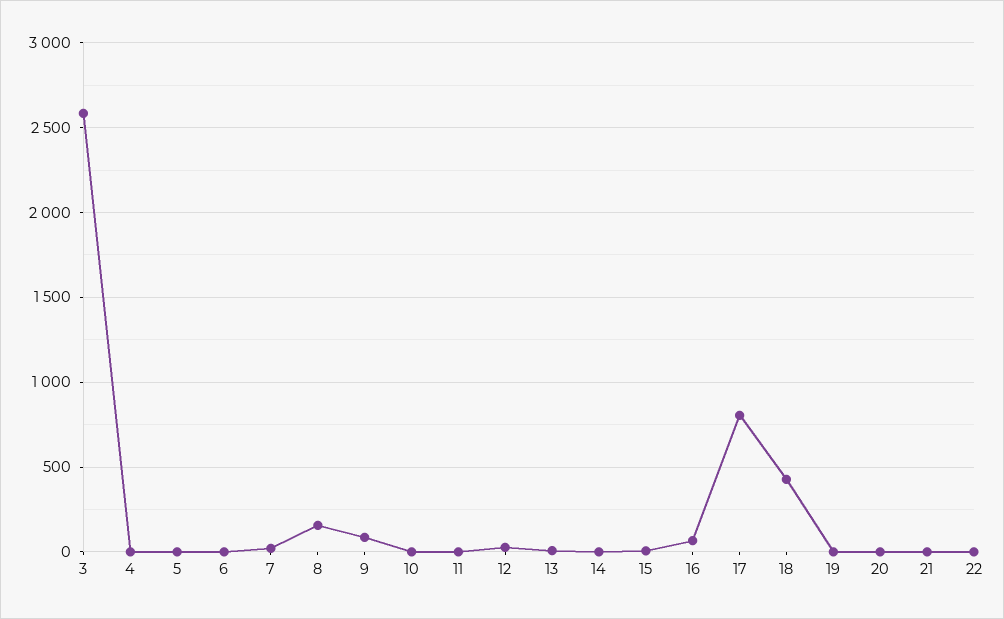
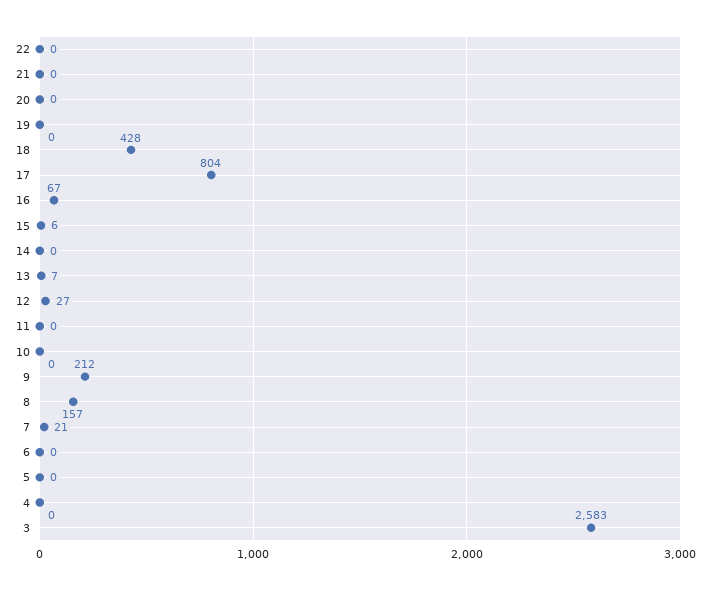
  {
    "3": 2583,
    "4": 0,
    "5": 0,
    "6": 0,
    "7": 21,
    "8": 157,
-   "9": 100,
+   "9": 212,
    "10": 0,
    "11": 0,
    "12": 27,
    "13": 7,
    "14": 0,
    "15": 6,
    "16": 67,
    "17": 804,
    "18": 428,
    "19": 0,
    "20": 0,
    "21": 0,
    "22": 0
  }

